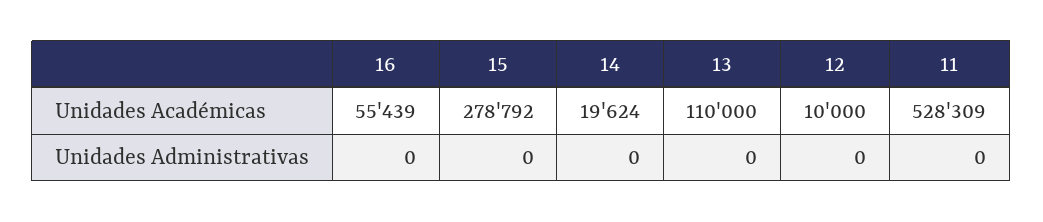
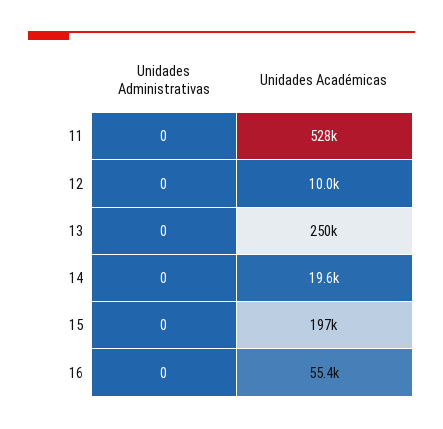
  {
    "16": {
      "Unidades Académicas": 55439,
      "Unidades Administrativas": 0
    },
    "15": {
-     "Unidades Académicas": 278792,
+     "Unidades Académicas": 197000,
      "Unidades Administrativas": 0
    },
    "14": {
      "Unidades Académicas": 19624,
      "Unidades Administrativas": 0
    },
    "13": {
-     "Unidades Académicas": 110000,
+     "Unidades Académicas": 250000,
      "Unidades Administrativas": 0
    },
    "12": {
      "Unidades Académicas": 10000,
      "Unidades Administrativas": 0
    },
    "11": {
      "Unidades Académicas": 528309,
      "Unidades Administrativas": 0
    }
  }

